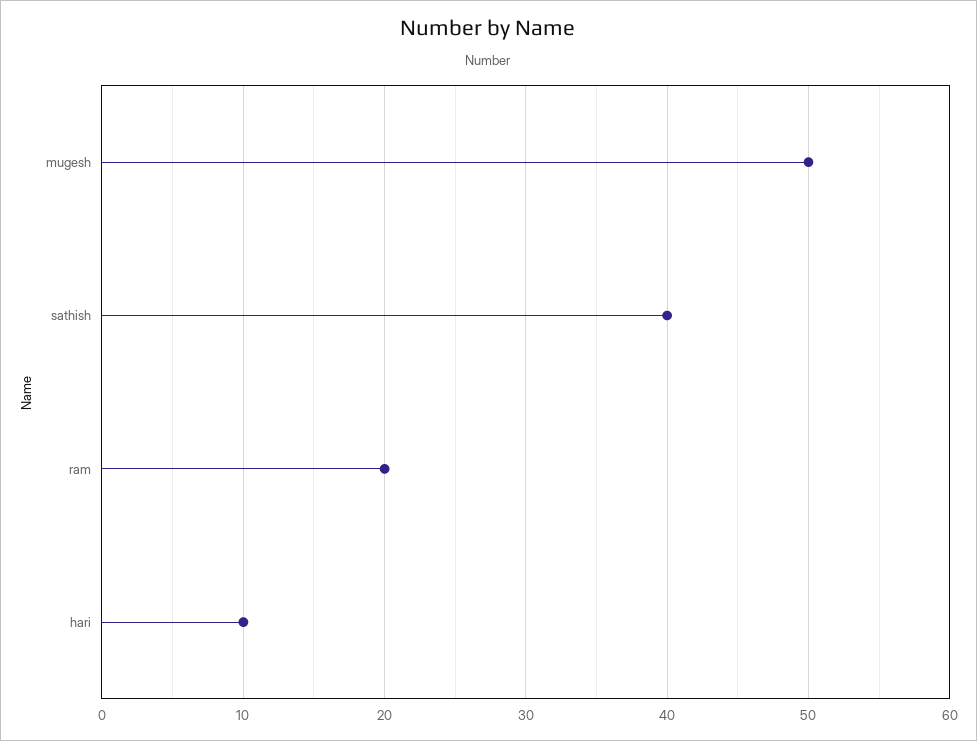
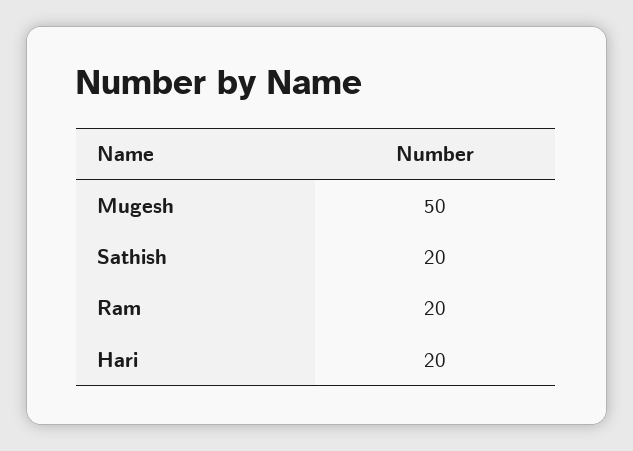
  {
    "mugesh": 50,
-   "sathish": 40,
+   "sathish": 20,
    "ram": 20,
-   "hari": 10
+   "hari": 20
  }

